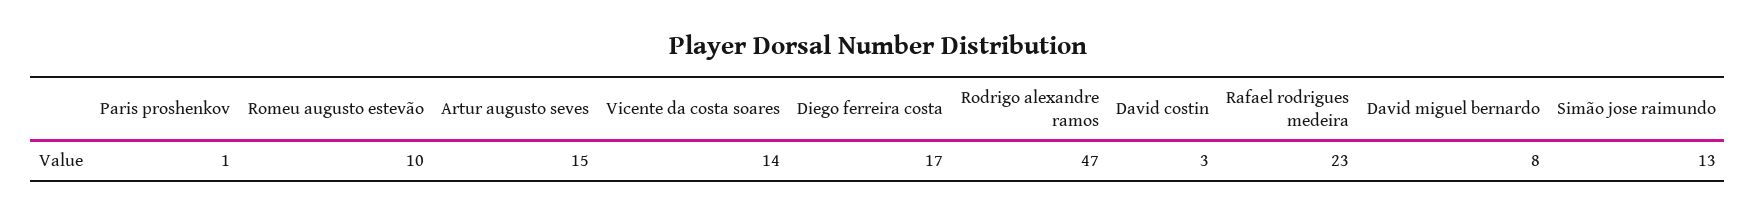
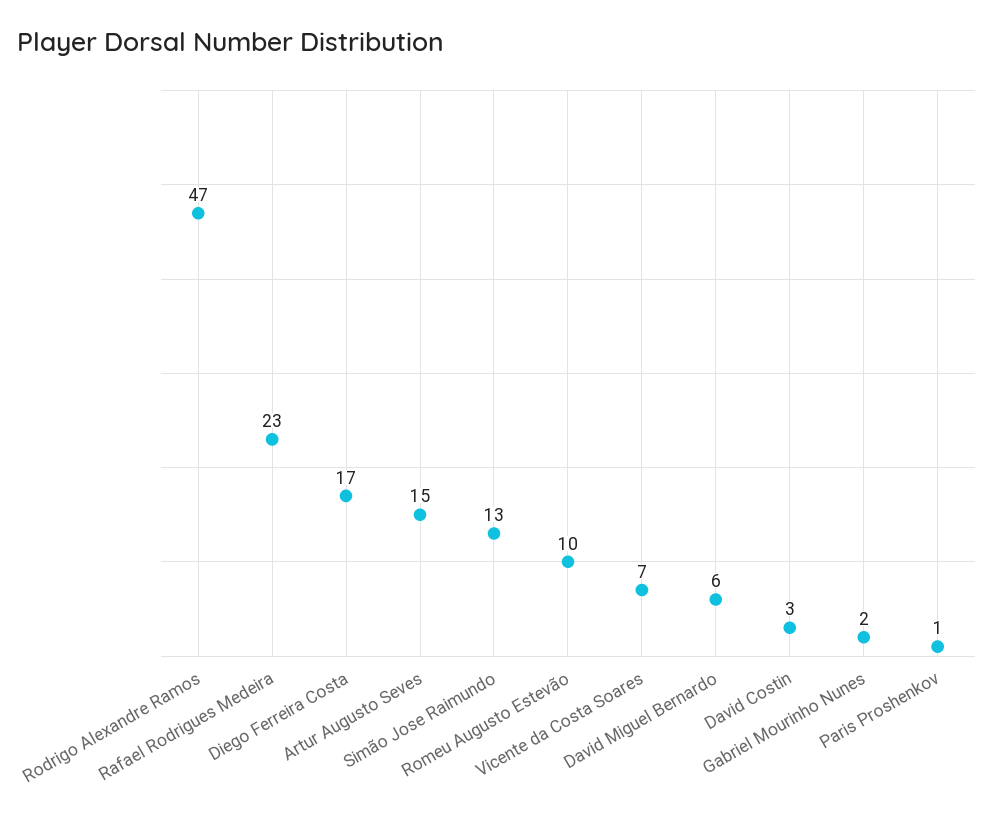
  {
    "Paris proshenkov": 1,
    "Romeu augusto estevão": 10,
    "Artur augusto seves": 15,
-   "Vicente da costa soares": 14,
+   "Vicente da costa soares": 7,
    "Diego ferreira costa": 17,
    "Rodrigo alexandre ramos": 47,
    "David costin": 3,
    "Rafael rodrigues medeira": 23,
-   "David miguel bernardo": 8,
+   "David miguel bernardo": 6,
-   "Simão jose raimundo": 13
+   "Simão jose raimundo": 13,
+   "Gabriel Mourinho Nunes": 2
  }

